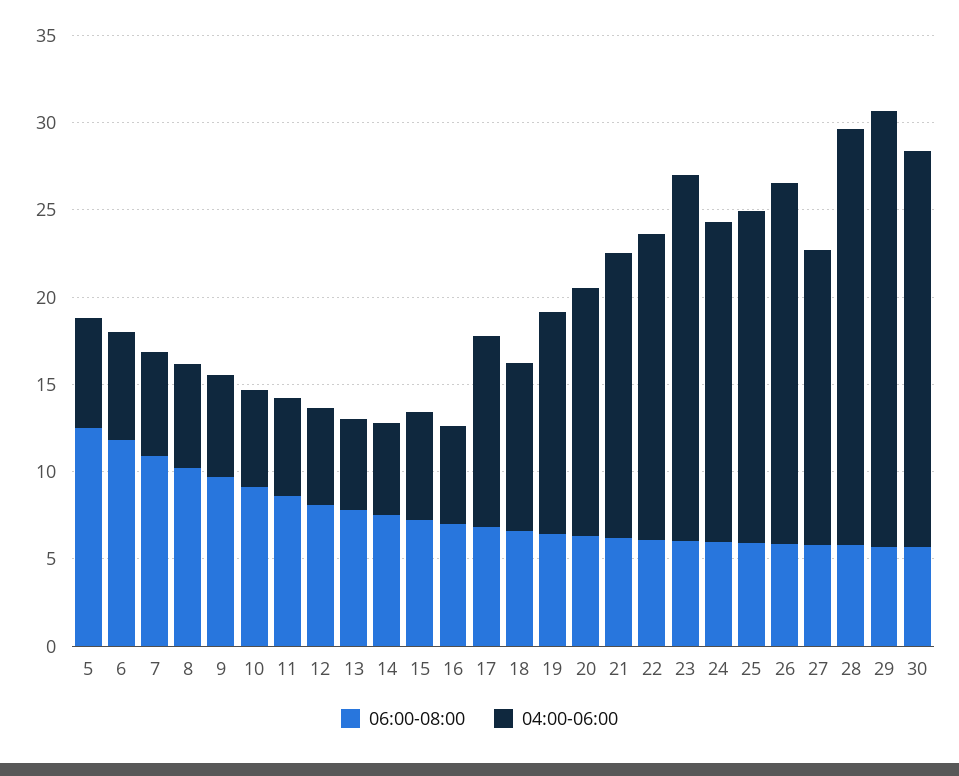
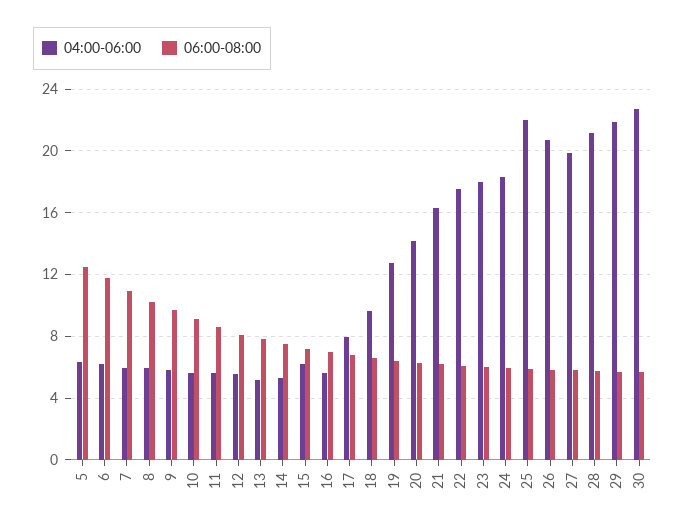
  {
    "06:00-08:00": {
      "5": 12.5,
      "6": 12,
      "7": 11,
      "8": 10,
      "9": 9.5,
      "10": 9,
      "11": 8.5,
      "12": 8,
      "13": 8,
      "14": 7.5,
      "15": 7,
      "16": 7,
      "17": 7,
      "18": 6.5,
      "19": 6.5,
      "20": 6.5,
      "21": 6,
      "22": 6,
      "23": 6,
      "24": 6,
      "25": 6,
      "26": 6,
      "27": 6,
      "28": 6,
      "29": 5.5,
      "30": 5.5
    },
    "04:00-06:00": {
      "5": 6.5,
      "6": 6,
      "7": 6,
      "8": 6,
      "9": 6,
      "10": 5.5,
      "11": 5.5,
      "12": 5.5,
      "13": 5,
      "14": 5.5,
      "15": 6,
      "16": 5.5,
-     "17": 11,
+     "17": 8,
      "18": 9.5,
      "19": 12.5,
      "20": 14,
      "21": 16.5,
      "22": 17.5,
-     "23": 21,
+     "23": 18,
      "24": 18.5,
-     "25": 19,
+     "25": 22,
      "26": 20.5,
-     "27": 17,
+     "27": 20,
-     "28": 24,
+     "28": 21,
-     "29": 25,
+     "29": 22,
      "30": 22.5
    }
  }

